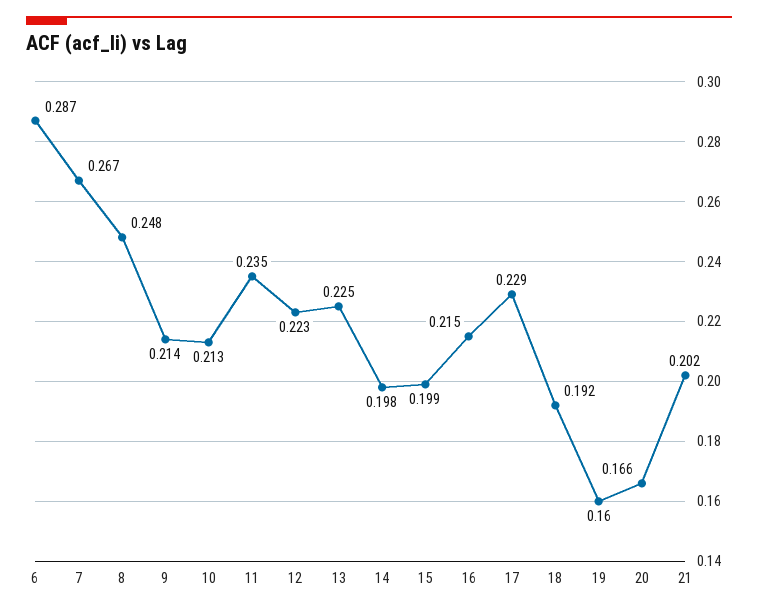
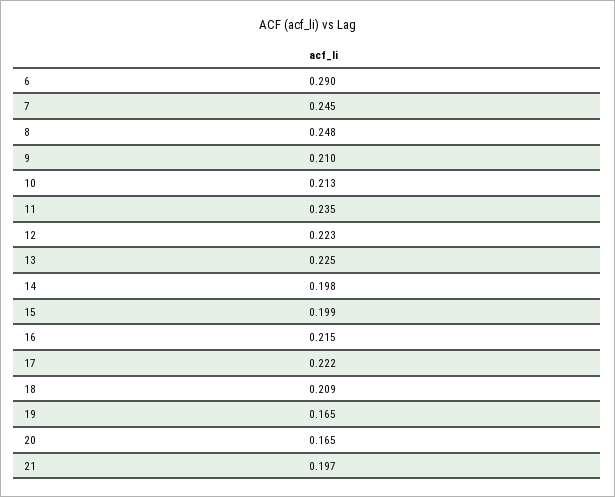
  {
-   "6": 0.287,
+   "6": 0.29,
-   "7": 0.267,
+   "7": 0.245,
    "8": 0.248,
-   "9": 0.214,
+   "9": 0.21,
    "10": 0.213,
    "11": 0.235,
    "12": 0.223,
    "13": 0.225,
    "14": 0.198,
    "15": 0.199,
    "16": 0.215,
-   "17": 0.229,
+   "17": 0.222,
-   "18": 0.192,
+   "18": 0.209,
-   "19": 0.16,
+   "19": 0.165,
-   "20": 0.166,
+   "20": 0.165,
-   "21": 0.202
+   "21": 0.197
  }

